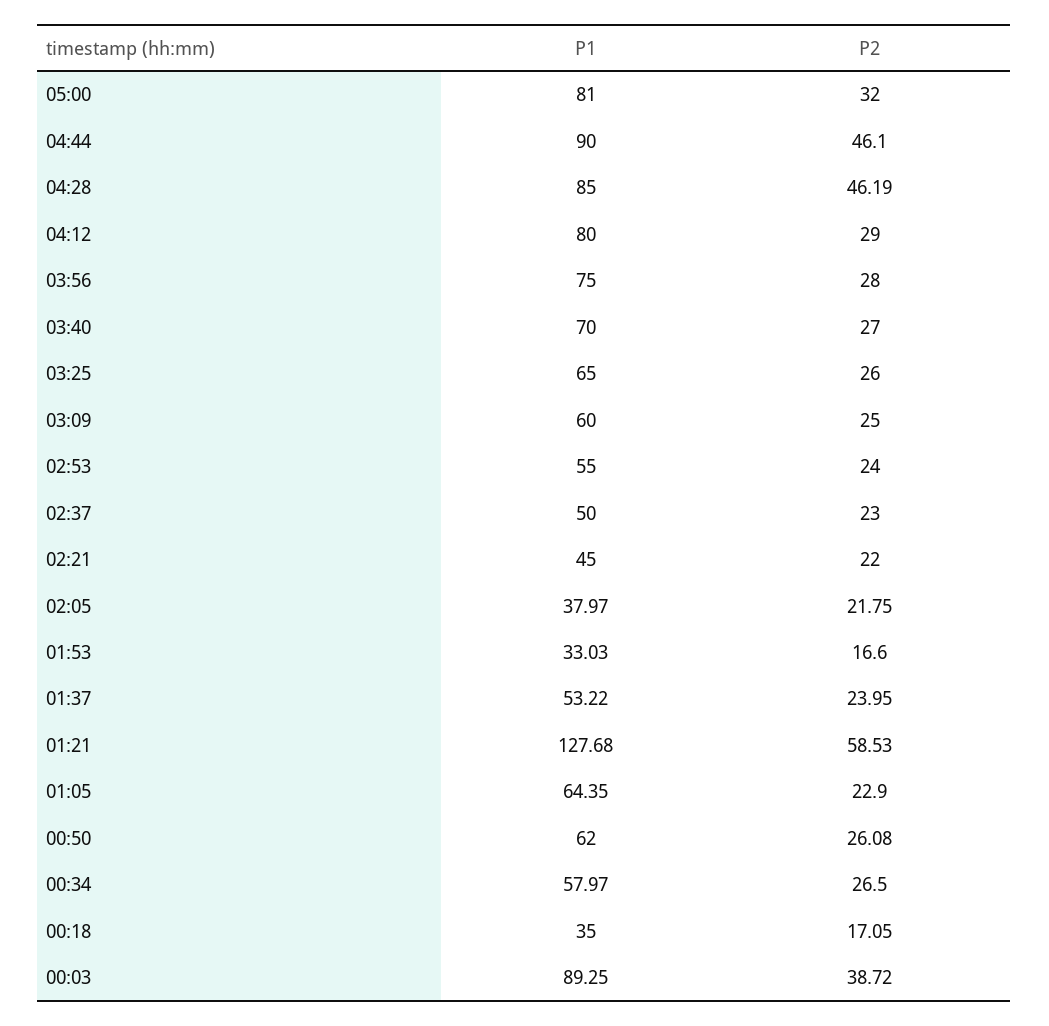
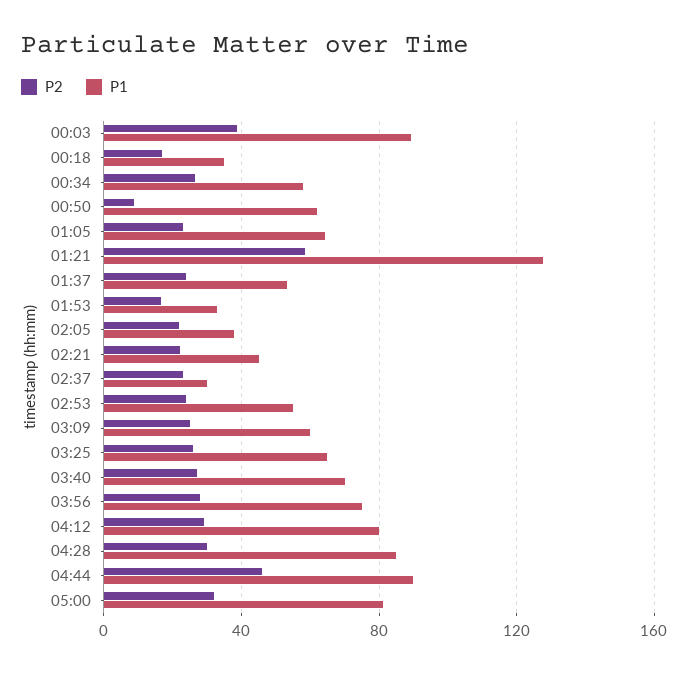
  {
    "P1": {
      "05:00": 81,
      "04:44": 90,
      "04:28": 85,
      "04:12": 80,
      "03:56": 75,
      "03:40": 70,
      "03:25": 65,
      "03:09": 60,
      "02:53": 55,
-     "02:37": 50,
+     "02:37": 30,
      "02:21": 45,
      "02:05": 37.97,
      "01:53": 33.03,
      "01:37": 53.22,
      "01:21": 127.68,
      "01:05": 64.35,
      "00:50": 62,
      "00:34": 57.97,
      "00:18": 35,
      "00:03": 89.25
    },
    "P2": {
      "05:00": 32,
      "04:44": 46.1,
-     "04:28": 46.19,
+     "04:28": 30,
      "04:12": 29,
      "03:56": 28,
      "03:40": 27,
      "03:25": 26,
      "03:09": 25,
      "02:53": 24,
      "02:37": 23,
      "02:21": 22,
      "02:05": 21.75,
      "01:53": 16.6,
      "01:37": 23.95,
      "01:21": 58.53,
      "01:05": 22.9,
-     "00:50": 26.08,
+     "00:50": 10,
      "00:34": 26.5,
      "00:18": 17.05,
      "00:03": 38.72
    }
  }

